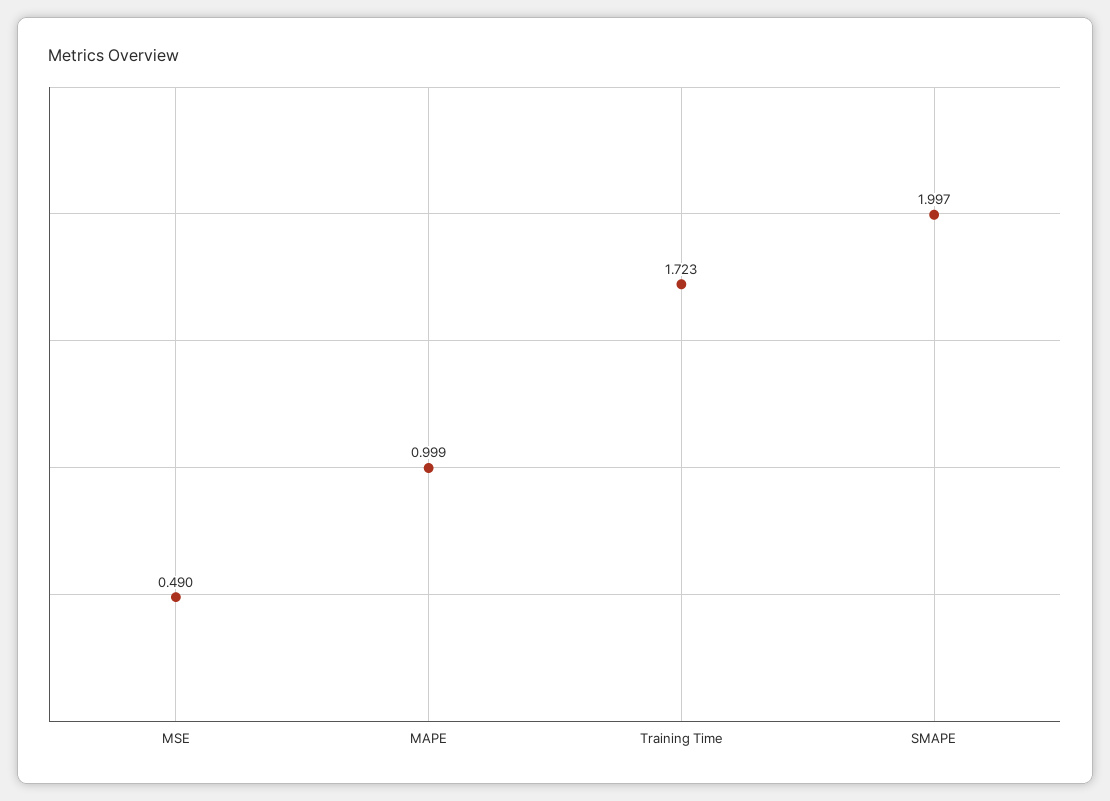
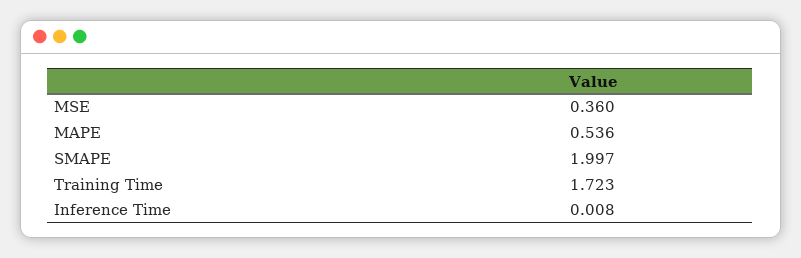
  {
-   "MSE": 0.49,
+   "MSE": 0.36,
-   "MAPE": 0.999,
+   "MAPE": 0.536,
    "Training Time": 1.723,
-   "SMAPE": 1.997
+   "SMAPE": 1.997,
+   "Inference Time": 0.008
  }

